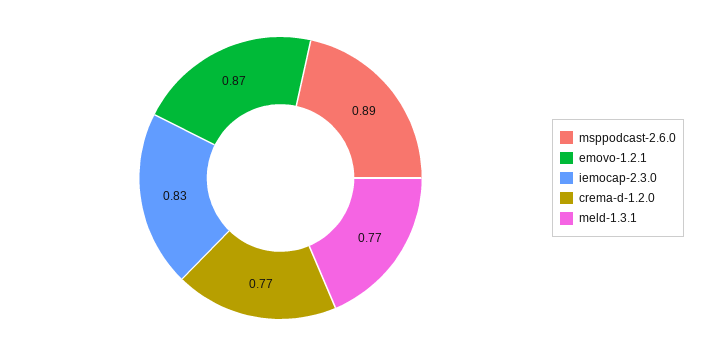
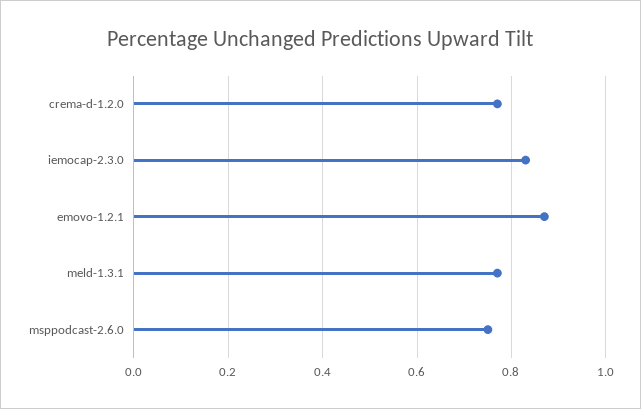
  {
-   "msppodcast-2.6.0": 0.89,
+   "msppodcast-2.6.0": 0.75,
    "emovo-1.2.1": 0.87,
    "iemocap-2.3.0": 0.83,
    "crema-d-1.2.0": 0.77,
    "meld-1.3.1": 0.77
  }

